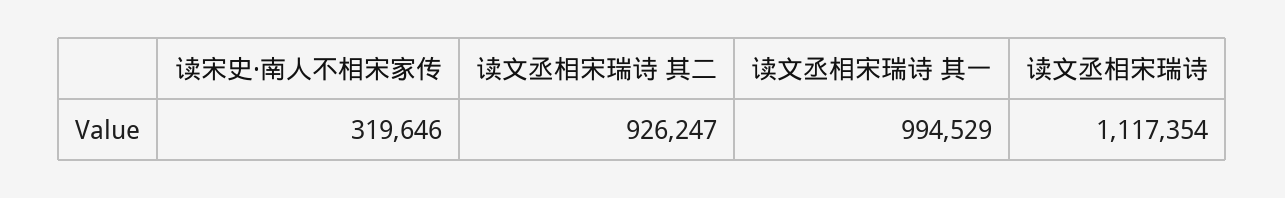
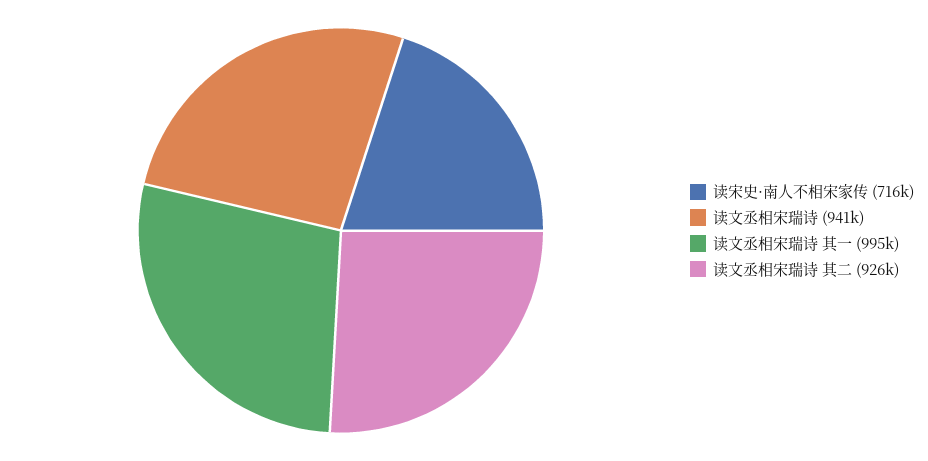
  {
-   "读宋史·南人不相宋家传": 319646,
+   "读宋史·南人不相宋家传": 716000,
    "读文丞相宋瑞诗 其二": 926247,
    "读文丞相宋瑞诗 其一": 994529,
-   "读文丞相宋瑞诗": 1117354
+   "读文丞相宋瑞诗": 941000
  }

